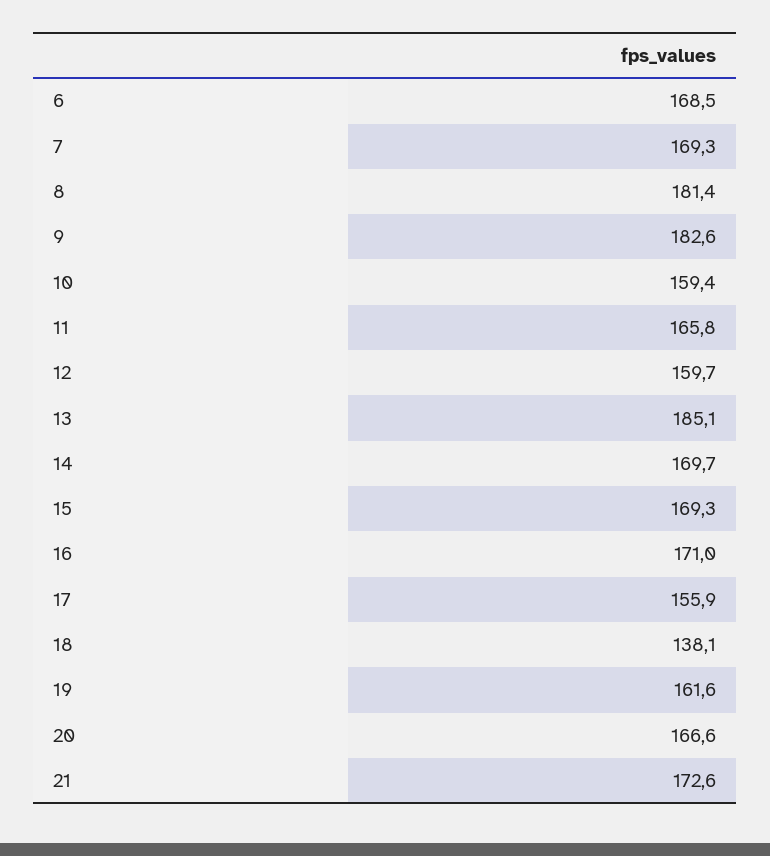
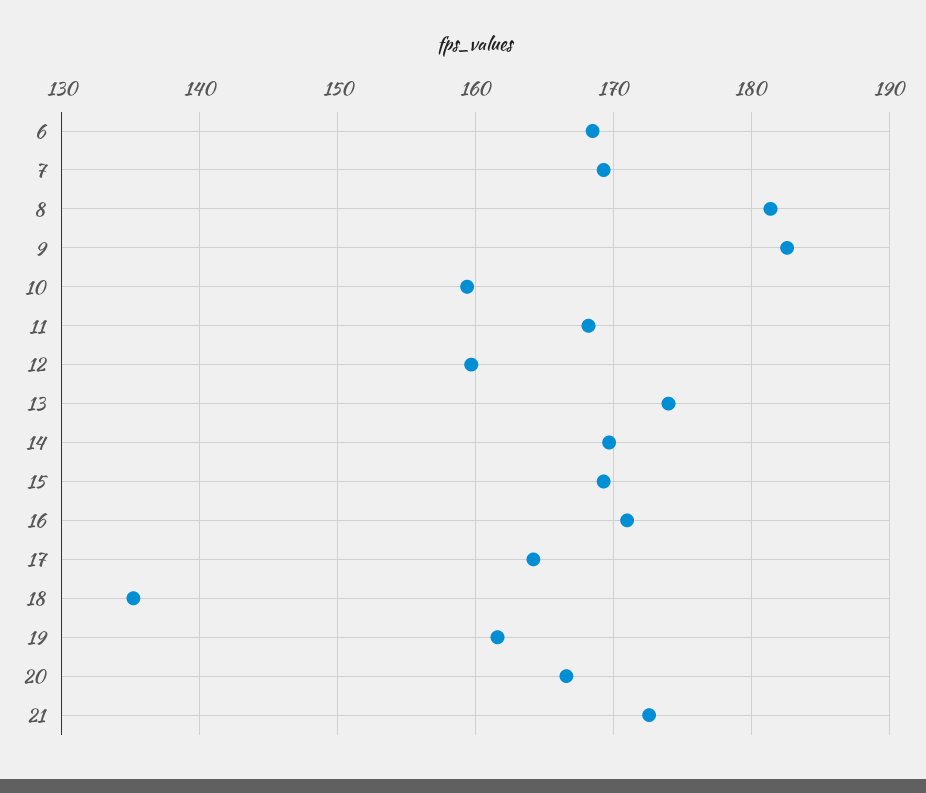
  {
    "6": 168.5,
    "7": 169.3,
    "8": 181.4,
    "9": 182.6,
    "10": 159.4,
-   "11": 165.8,
+   "11": 168,
    "12": 159.7,
-   "13": 185.1,
+   "13": 174,
    "14": 169.7,
    "15": 169.3,
    "16": 171,
-   "17": 155.9,
+   "17": 164,
-   "18": 138.1,
+   "18": 135,
    "19": 161.6,
    "20": 166.6,
    "21": 172.6
  }

